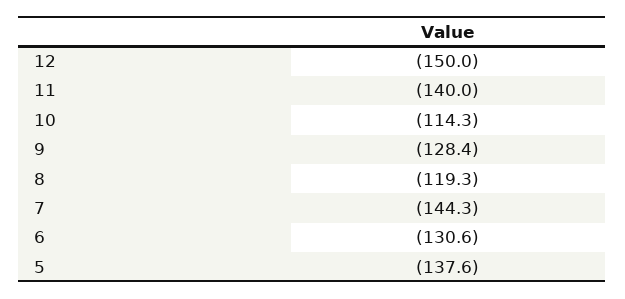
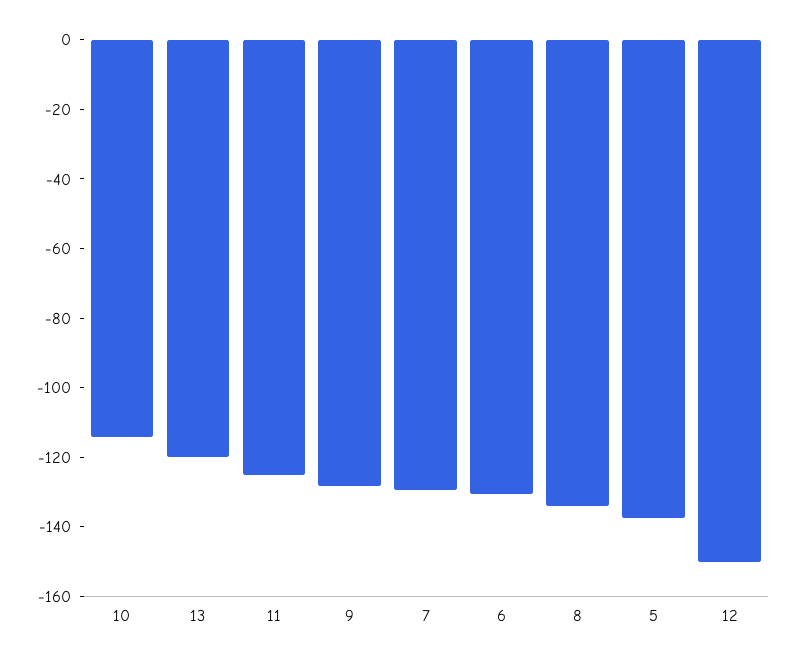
  {
    "12": -150,
-   "11": -140,
+   "11": -125,
    "10": -114.3,
    "9": -128.4,
-   "8": -119.3,
+   "8": -135,
-   "7": -144.3,
+   "7": -130,
    "6": -130.6,
-   "5": -137.6
+   "5": -137.6,
+   "13": -120
  }

